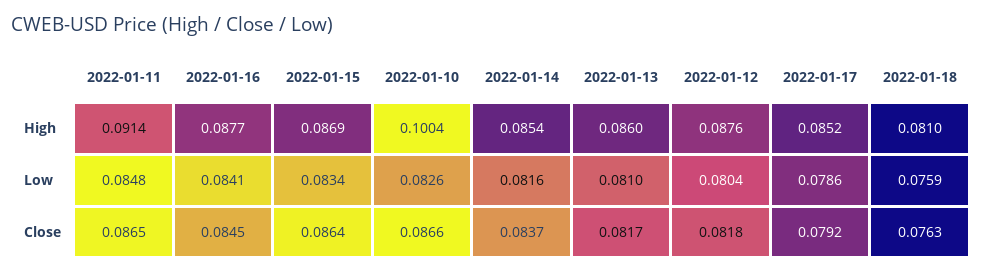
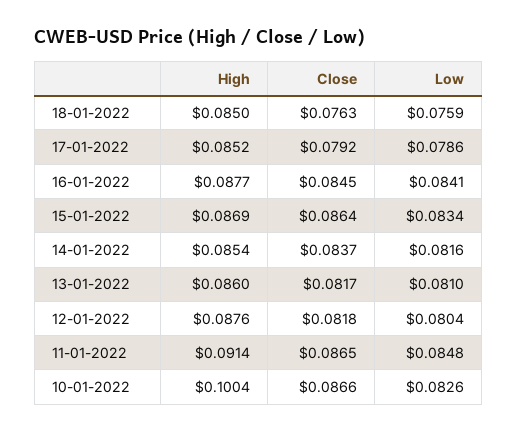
  {
    "2022-01-11": {
      "High": 0.0914,
      "Low": 0.0848,
      "Close": 0.0865
    },
    "2022-01-16": {
      "High": 0.0877,
      "Low": 0.0841,
      "Close": 0.0845
    },
    "2022-01-15": {
      "High": 0.0869,
      "Low": 0.0834,
      "Close": 0.0864
    },
    "2022-01-10": {
      "High": 0.1004,
      "Low": 0.0826,
      "Close": 0.0866
    },
    "2022-01-14": {
      "High": 0.0854,
      "Low": 0.0816,
      "Close": 0.0837
    },
    "2022-01-13": {
      "High": 0.086,
      "Low": 0.081,
      "Close": 0.0817
    },
    "2022-01-12": {
      "High": 0.0876,
      "Low": 0.0804,
      "Close": 0.0818
    },
    "2022-01-17": {
      "High": 0.0852,
      "Low": 0.0786,
      "Close": 0.0792
    },
    "2022-01-18": {
-     "High": 0.081,
+     "High": 0.085,
      "Low": 0.0759,
      "Close": 0.0763
    }
  }

